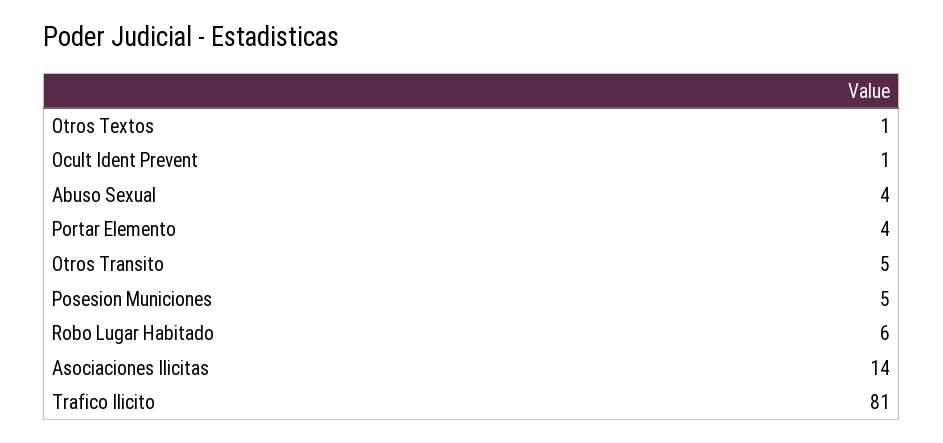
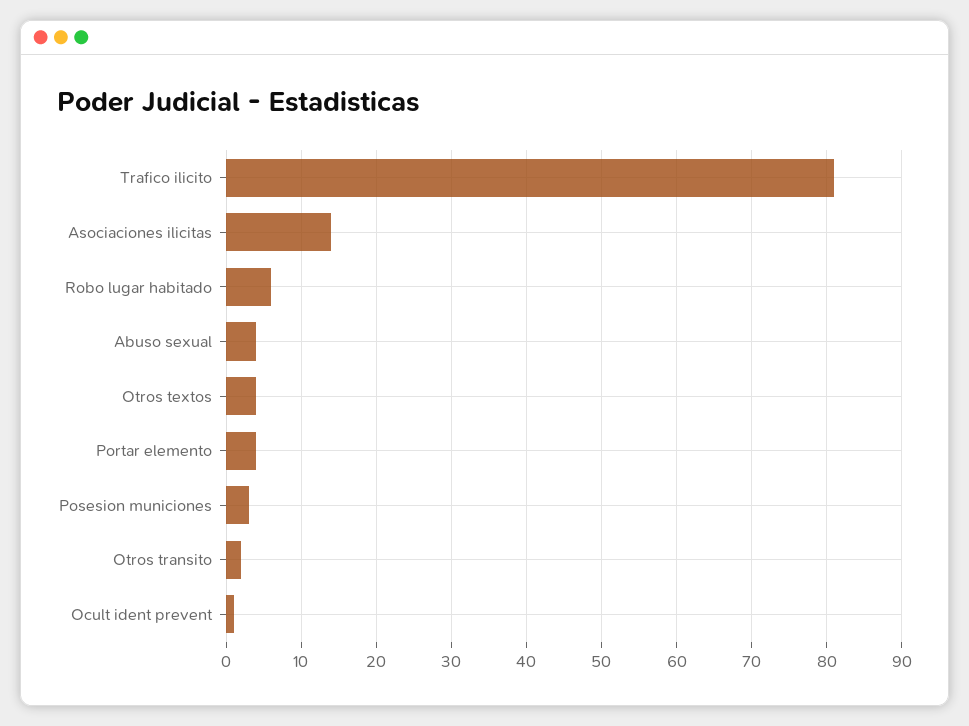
  {
-   "Otros Textos": 1,
+   "Otros Textos": 4,
    "Ocult Ident Prevent": 1,
    "Abuso Sexual": 4,
    "Portar Elemento": 4,
-   "Otros Transito": 5,
+   "Otros Transito": 2,
-   "Posesion Municiones": 5,
+   "Posesion Municiones": 3,
    "Robo Lugar Habitado": 6,
    "Asociaciones Ilicitas": 14,
    "Trafico Ilicito": 81
  }

